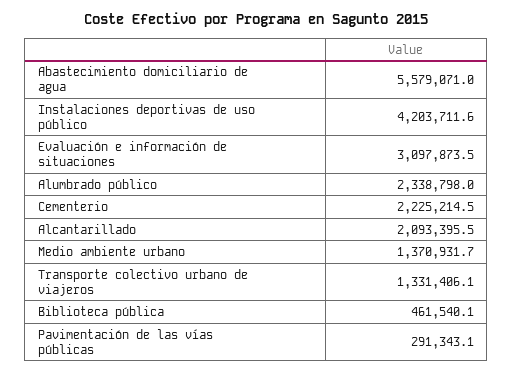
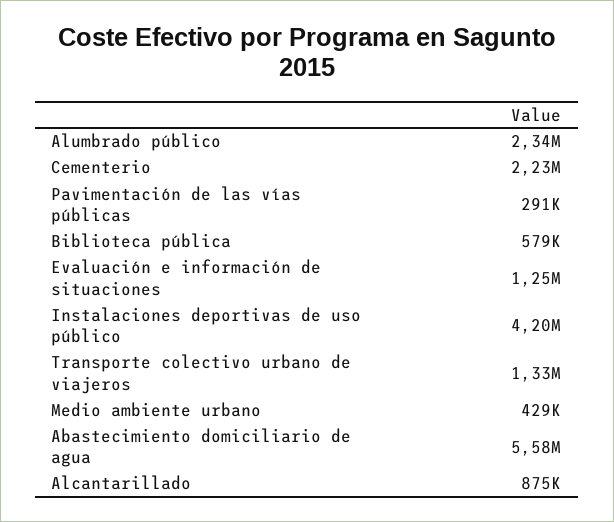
  {
    "Abastecimiento domiciliario de agua": 5579071,
    "Instalaciones deportivas de uso público": 4203711.6,
-   "Evaluación e información de situaciones": 3097873.5,
+   "Evaluación e información de situaciones": 1250000,
    "Alumbrado público": 2338798,
    "Cementerio": 2225214.5,
-   "Alcantarillado": 2093395.5,
+   "Alcantarillado": 875000,
-   "Medio ambiente urbano": 1370931.7,
+   "Medio ambiente urbano": 429000,
    "Transporte colectivo urbano de viajeros": 1331406.1,
-   "Biblioteca pública": 461540.1,
+   "Biblioteca pública": 579000,
    "Pavimentación de las vías públicas": 291343.1
  }

